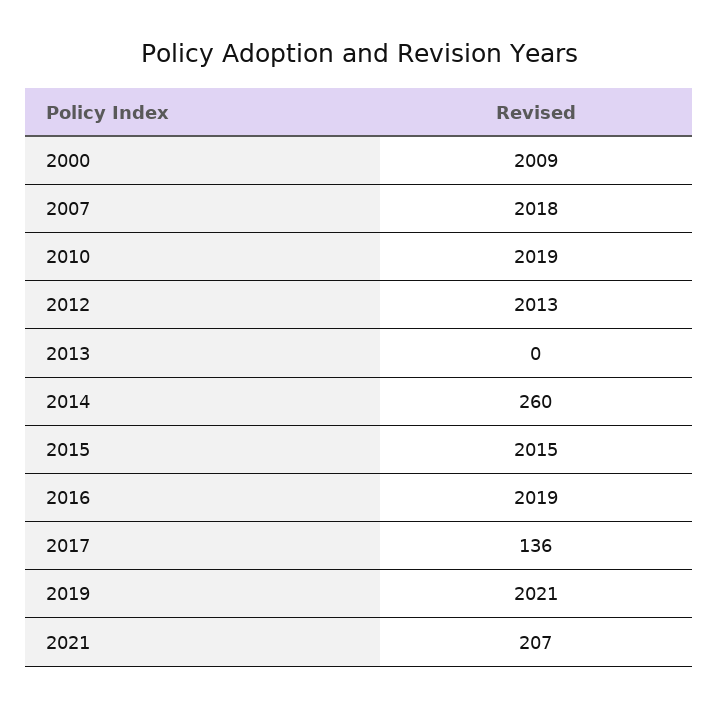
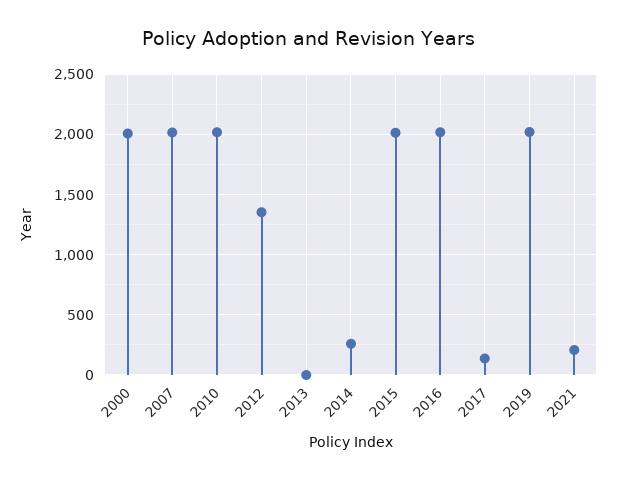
  {
    "2000": 2009,
    "2007": 2018,
    "2010": 2019,
-   "2012": 2013,
+   "2012": 1350,
    "2013": 0,
    "2014": 260,
    "2015": 2015,
    "2016": 2019,
    "2017": 136,
    "2019": 2021,
    "2021": 207
  }

